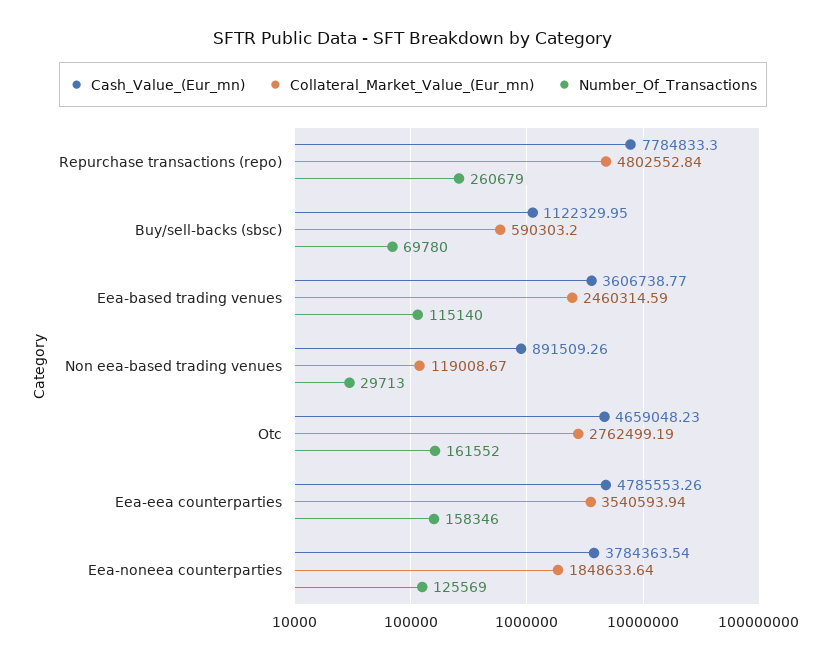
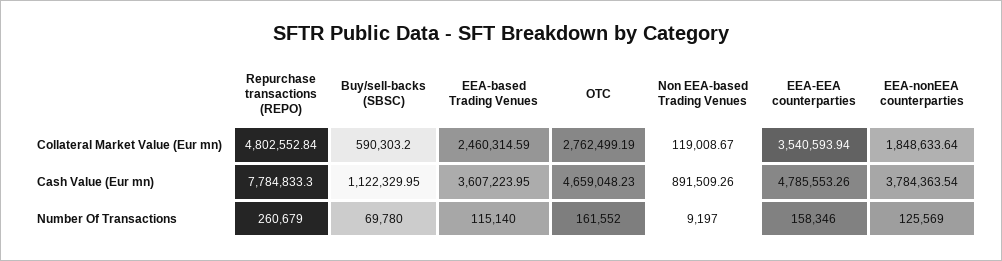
  {
    "Cash_Value_(Eur_mn)": {
      "Repurchase transactions (repo)": 7784833.3,
      "Buy/sell-backs (sbsc)": 1122329.95,
-     "Eea-based trading venues": 3606738.77,
+     "Eea-based trading venues": 3607223.95,
      "Non eea-based trading venues": 891509.26,
      "Otc": 4659048.23,
      "Eea-eea counterparties": 4785553.26,
      "Eea-noneea counterparties": 3784363.54
    },
    "Collateral_Market_Value_(Eur_mn)": {
      "Repurchase transactions (repo)": 4802552.84,
      "Buy/sell-backs (sbsc)": 590303.2,
      "Eea-based trading venues": 2460314.59,
      "Non eea-based trading venues": 119008.67,
      "Otc": 2762499.19,
      "Eea-eea counterparties": 3540593.94,
      "Eea-noneea counterparties": 1848633.64
    },
    "Number_Of_Transactions": {
      "Repurchase transactions (repo)": 260679,
      "Buy/sell-backs (sbsc)": 69780,
      "Eea-based trading venues": 115140,
-     "Non eea-based trading venues": 29713,
+     "Non eea-based trading venues": 9197,
      "Otc": 161552,
      "Eea-eea counterparties": 158346,
      "Eea-noneea counterparties": 125569
    }
  }

